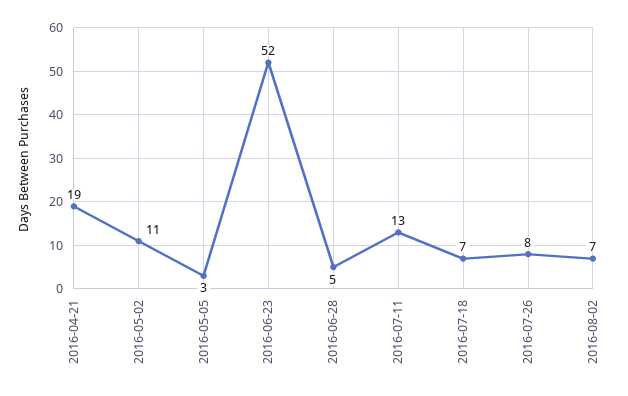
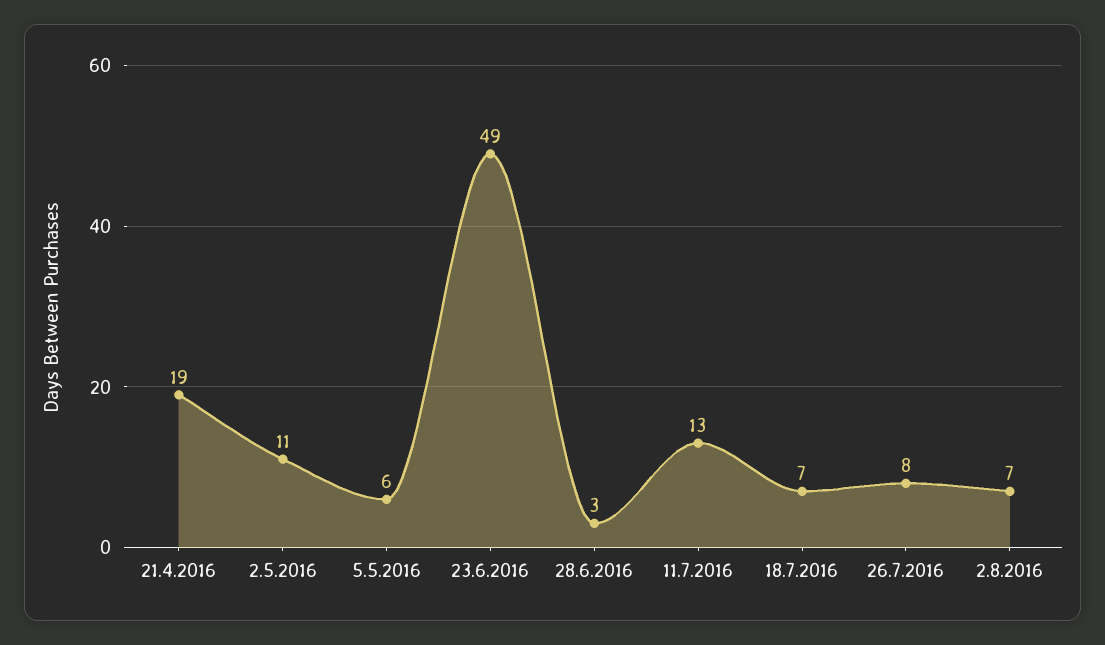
  {
    "2016-04-21": 19,
    "2016-05-02": 11,
-   "2016-05-05": 3,
+   "2016-05-05": 6,
-   "2016-06-23": 52,
+   "2016-06-23": 49,
-   "2016-06-28": 5,
+   "2016-06-28": 3,
    "2016-07-11": 13,
    "2016-07-18": 7,
    "2016-07-26": 8,
    "2016-08-02": 7
  }

